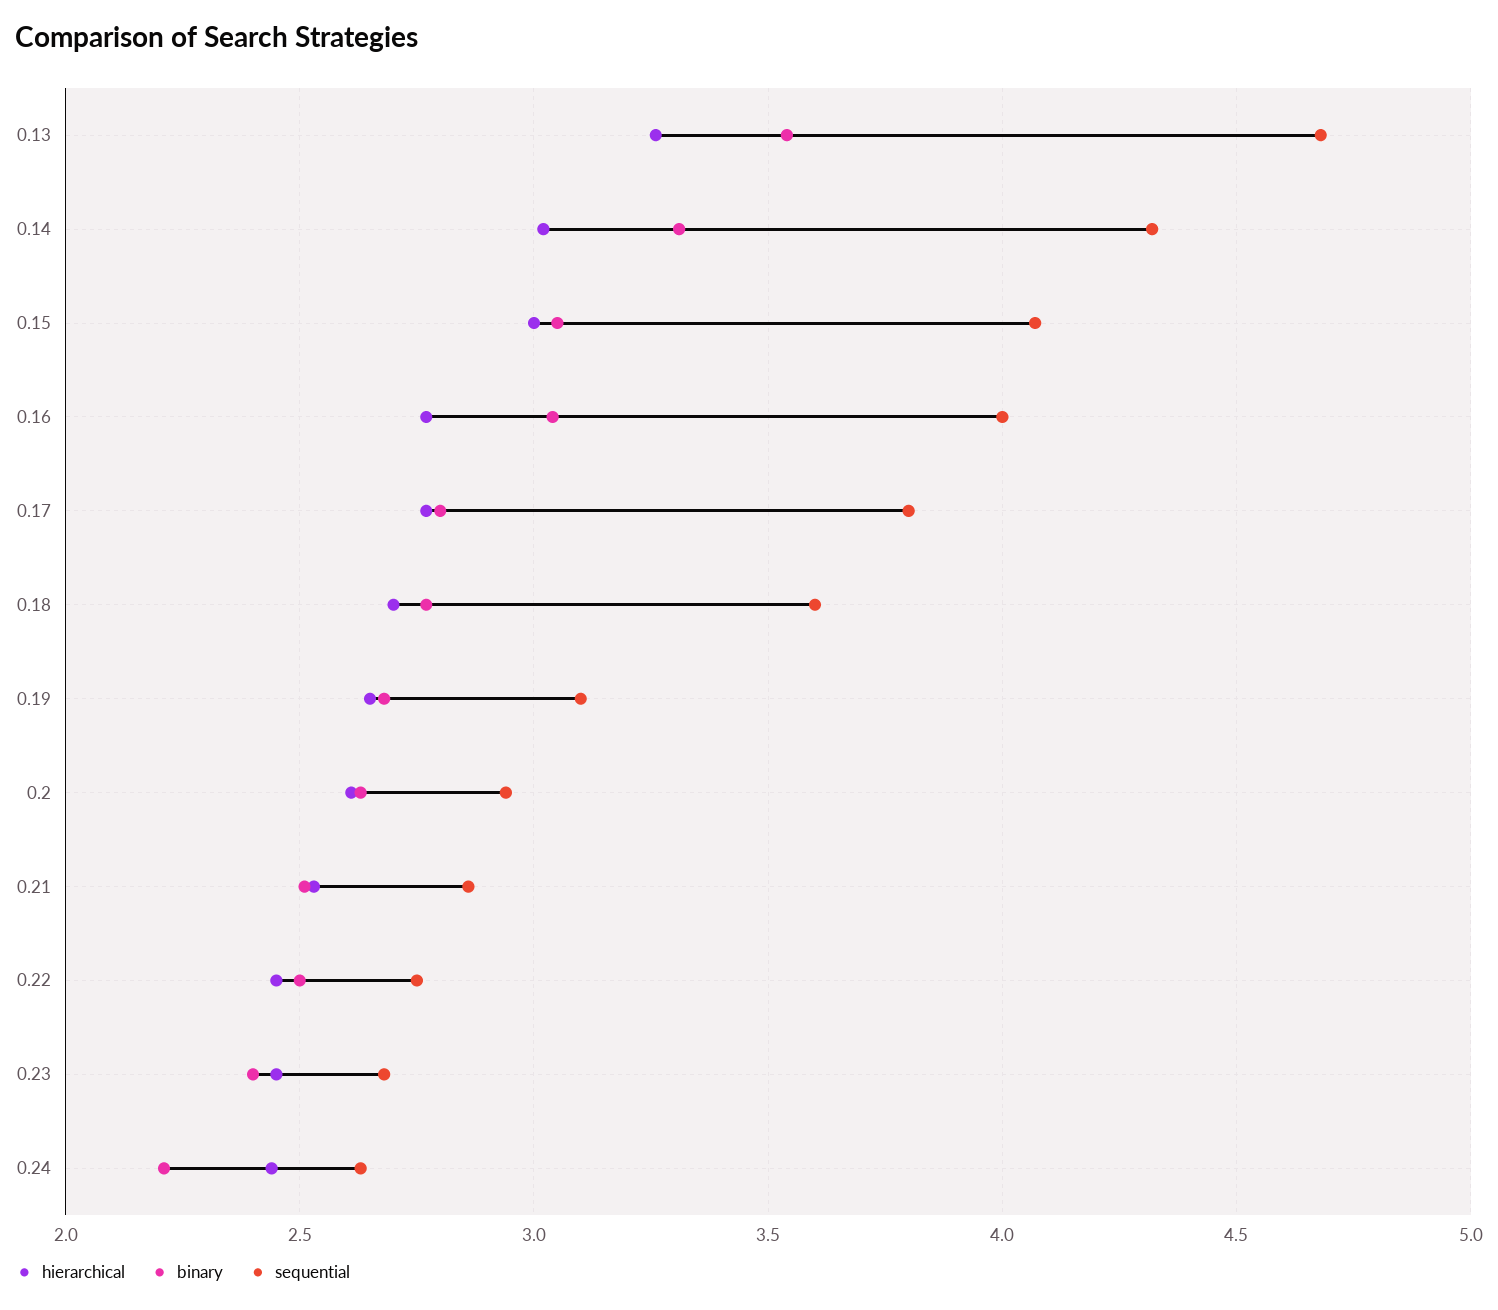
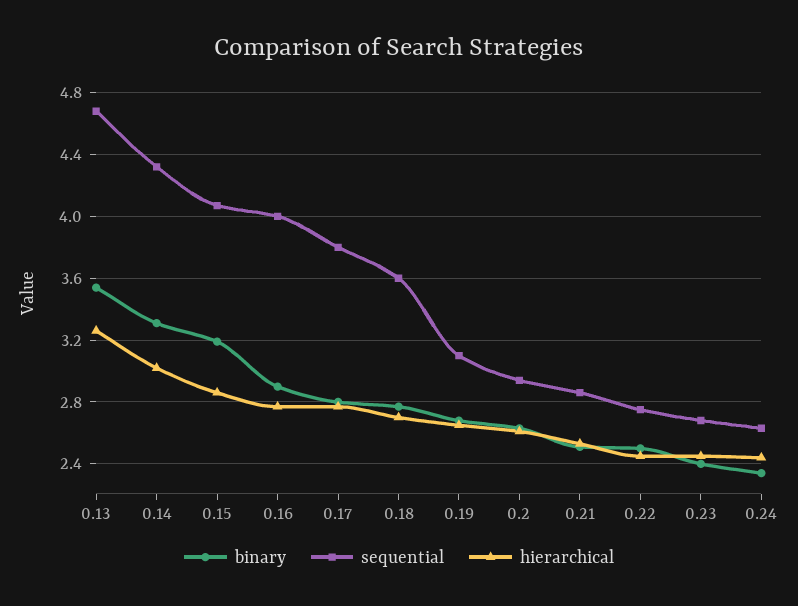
  {
    "hierarchical": {
      "0.13": 3.25,
      "0.14": 3,
-     "0.15": 3,
+     "0.15": 2.85,
      "0.16": 2.75,
      "0.17": 2.75,
      "0.18": 2.7,
      "0.19": 2.65,
      "0.2": 2.6,
      "0.21": 2.55,
      "0.22": 2.45,
      "0.23": 2.45,
      "0.24": 2.45
    },
    "binary": {
      "0.13": 3.55,
      "0.14": 3.3,
-     "0.15": 3.05,
+     "0.15": 3.2,
-     "0.16": 3.05,
+     "0.16": 2.9,
      "0.17": 2.8,
      "0.18": 2.75,
      "0.19": 2.7,
      "0.2": 2.65,
      "0.21": 2.5,
      "0.22": 2.5,
      "0.23": 2.4,
-     "0.24": 2.2
+     "0.24": 2.35
    },
    "sequential": {
      "0.13": 4.7,
      "0.14": 4.3,
      "0.15": 4.05,
      "0.16": 4,
      "0.17": 3.8,
      "0.18": 3.6,
      "0.19": 3.1,
      "0.2": 2.95,
      "0.21": 2.85,
      "0.22": 2.75,
      "0.23": 2.7,
      "0.24": 2.65
    }
  }

